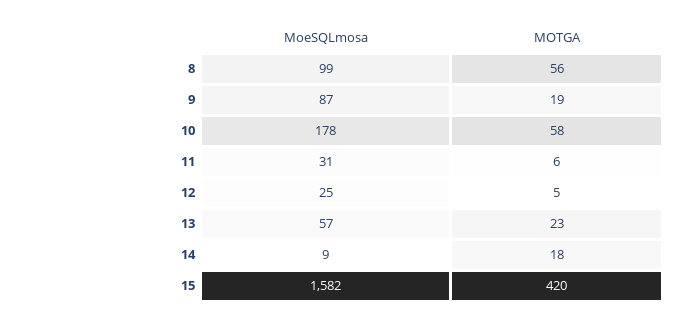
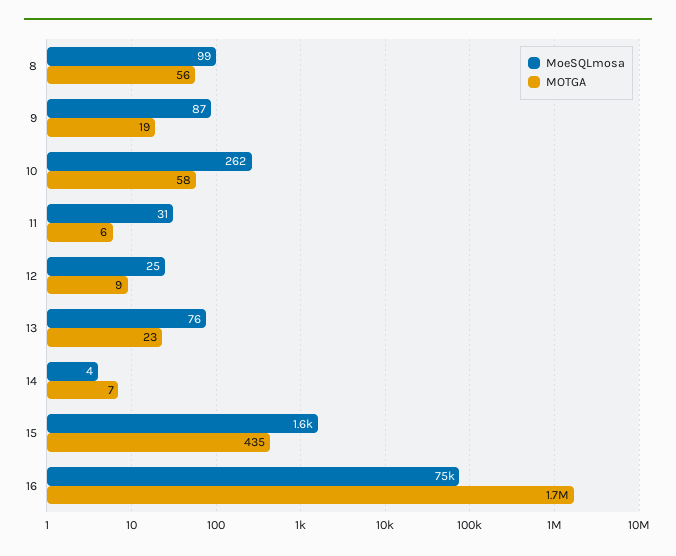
  {
    "MoeSQLmosa": {
      "8": 99,
      "9": 87,
-     "10": 178,
+     "10": 262,
      "11": 31,
      "12": 25,
-     "13": 57,
+     "13": 76,
-     "14": 9,
+     "14": 4,
-     "15": 1582
+     "15": 1582,
+     "16": 75000
    },
    "MOTGA": {
      "8": 56,
      "9": 19,
      "10": 58,
      "11": 6,
-     "12": 5,
+     "12": 9,
      "13": 23,
-     "14": 18,
+     "14": 7,
-     "15": 420
+     "15": 435,
+     "16": 1700000
    }
  }

